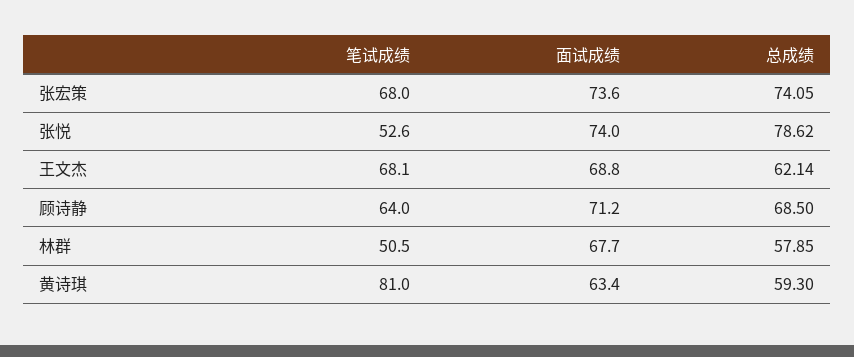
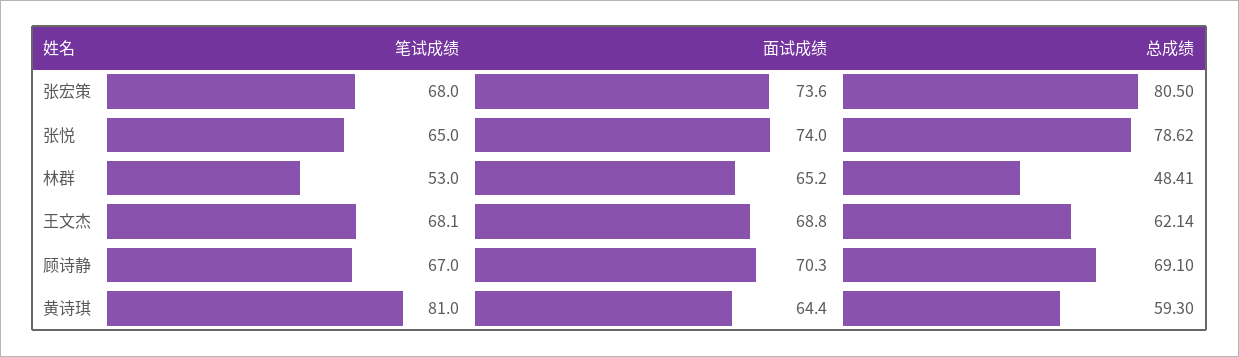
  {
    "笔试成绩": {
      "张宏策": 68,
-     "张悦": 52.6,
+     "张悦": 65,
      "王文杰": 68.1,
-     "顾诗静": 64,
+     "顾诗静": 67,
-     "林群": 50.5,
+     "林群": 53,
      "黄诗琪": 81
    },
    "面试成绩": {
      "张宏策": 73.6,
      "张悦": 74,
      "王文杰": 68.8,
-     "顾诗静": 71.2,
+     "顾诗静": 70.3,
-     "林群": 67.7,
+     "林群": 65.2,
-     "黄诗琪": 63.4
+     "黄诗琪": 64.4
    },
    "总成绩": {
-     "张宏策": 74.05,
+     "张宏策": 80.5,
      "张悦": 78.62,
      "王文杰": 62.14,
-     "顾诗静": 68.5,
+     "顾诗静": 69.1,
-     "林群": 57.85,
+     "林群": 48.41,
      "黄诗琪": 59.3
    }
  }

